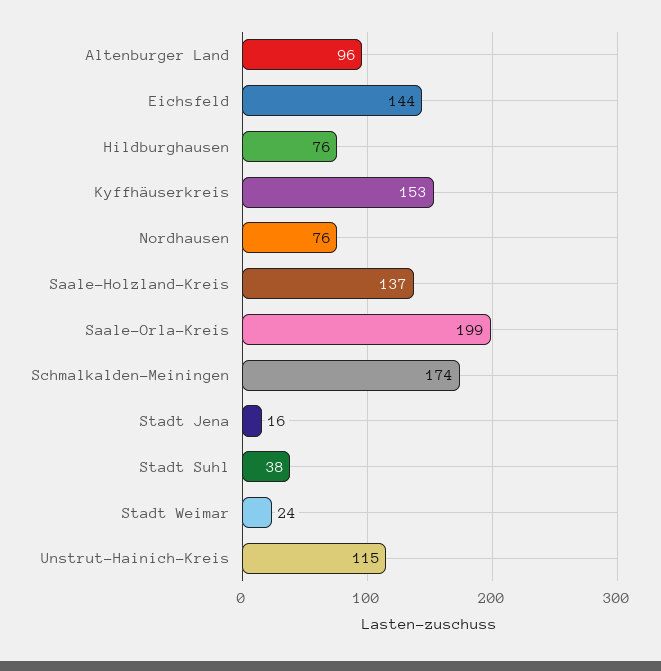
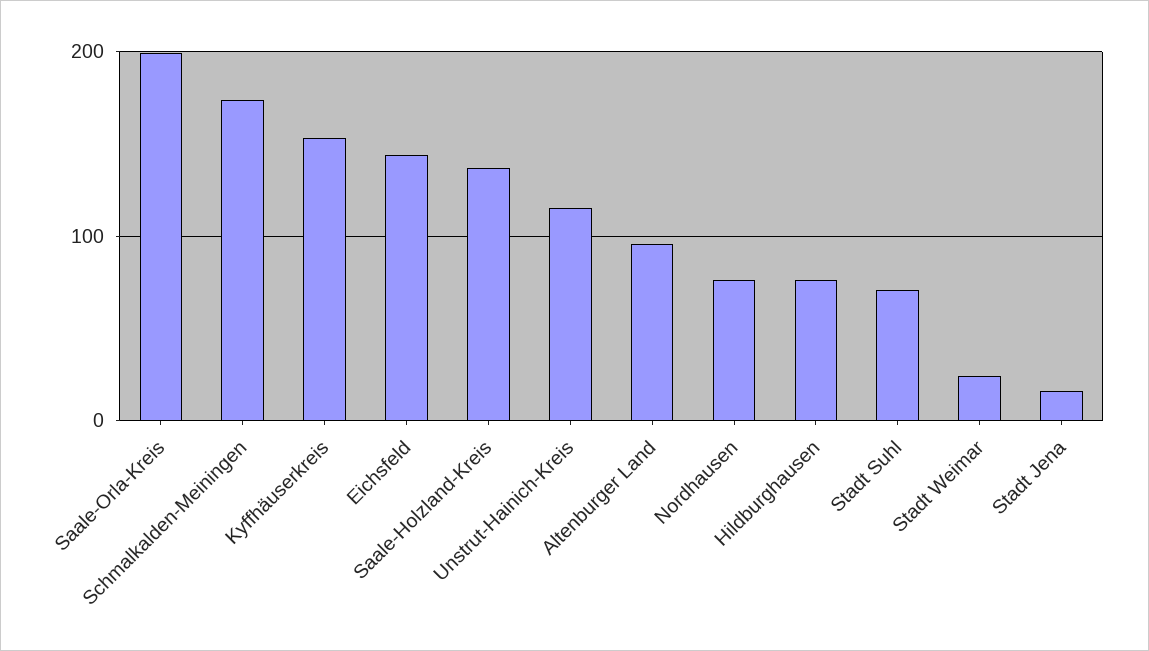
  {
    "Altenburger Land": 96,
    "Eichsfeld": 144,
    "Hildburghausen": 76,
    "Kyffhäuserkreis": 153,
    "Nordhausen": 76,
    "Saale-Holzland-Kreis": 137,
    "Saale-Orla-Kreis": 199,
    "Schmalkalden-Meiningen": 174,
    "Stadt Jena": 16,
-   "Stadt Suhl": 38,
+   "Stadt Suhl": 70,
    "Stadt Weimar": 24,
    "Unstrut-Hainich-Kreis": 115
  }

